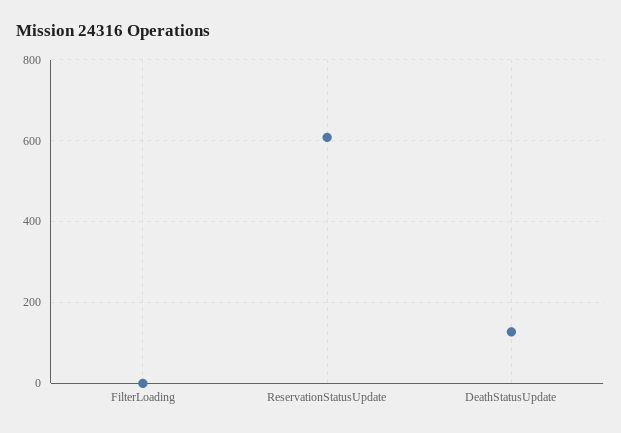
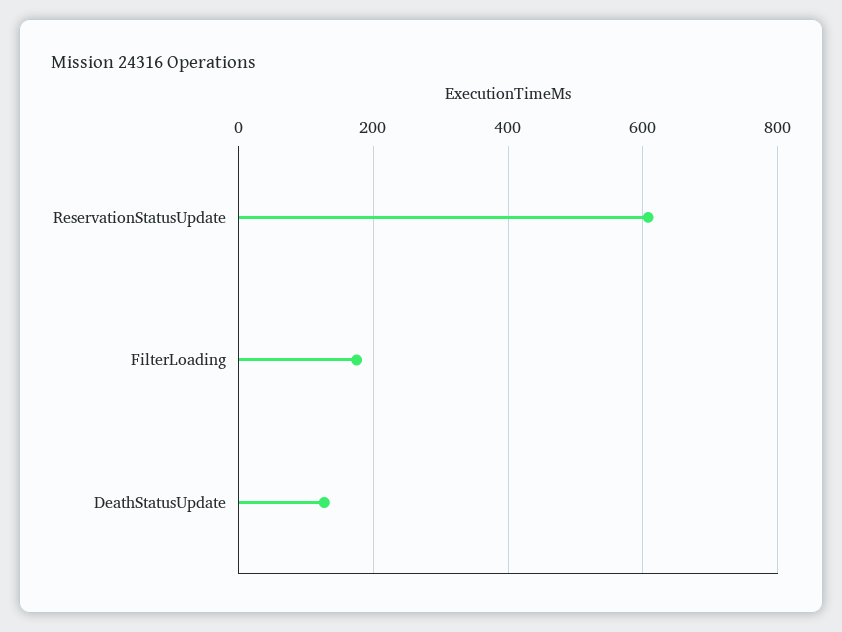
  {
-   "FilterLoading": 0,
+   "FilterLoading": 180,
    "ReservationStatusUpdate": 600,
    "DeathStatusUpdate": 120
  }

